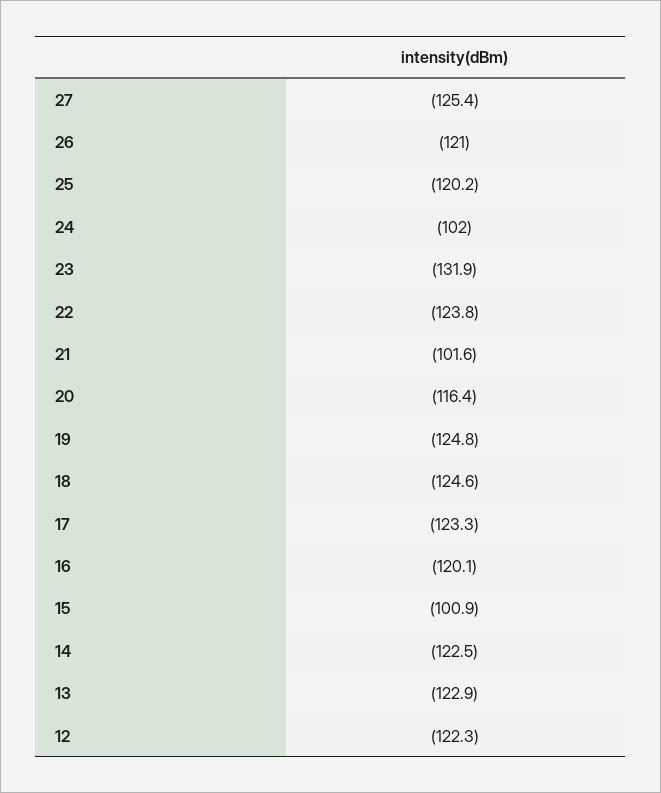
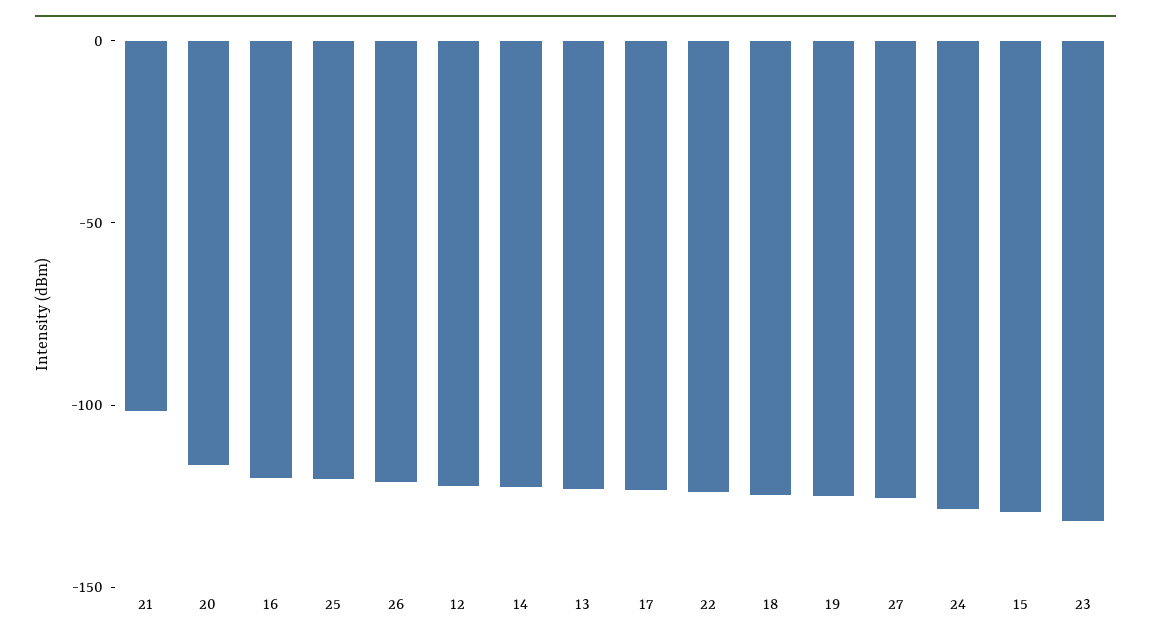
  {
    "27": -125.4,
    "26": -121,
    "25": -120.2,
-   "24": -102,
+   "24": -130,
    "23": -131.9,
    "22": -123.8,
    "21": -101.6,
    "20": -116.4,
    "19": -124.8,
    "18": -124.6,
    "17": -123.3,
    "16": -120.1,
-   "15": -100.9,
+   "15": -130,
    "14": -122.5,
    "13": -122.9,
    "12": -122.3
  }

